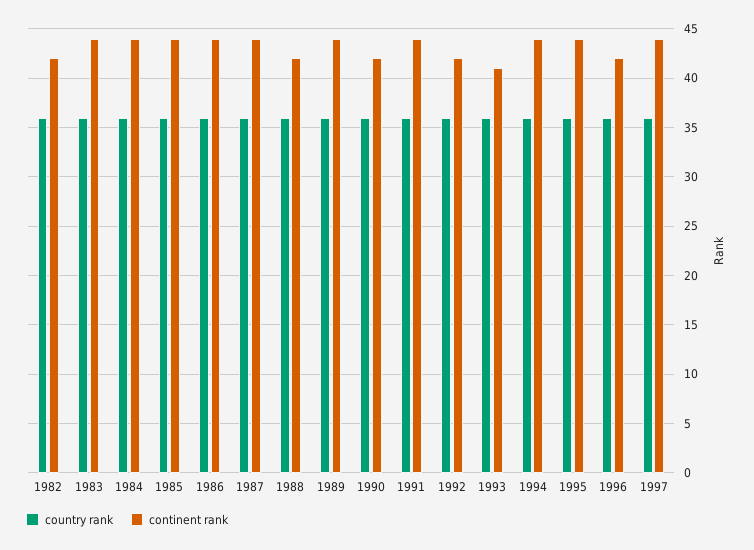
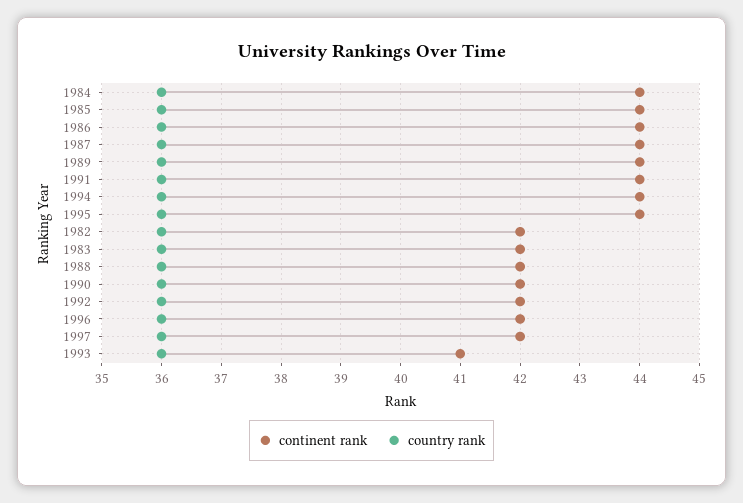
  {
    "country rank": {
      "1982": 36,
      "1983": 36,
      "1984": 36,
      "1985": 36,
      "1986": 36,
      "1987": 36,
      "1988": 36,
      "1989": 36,
      "1990": 36,
      "1991": 36,
      "1992": 36,
      "1993": 36,
      "1994": 36,
      "1995": 36,
      "1996": 36,
      "1997": 36
    },
    "continent rank": {
      "1982": 42,
-     "1983": 44,
+     "1983": 42,
      "1984": 44,
      "1985": 44,
      "1986": 44,
      "1987": 44,
      "1988": 42,
      "1989": 44,
      "1990": 42,
      "1991": 44,
      "1992": 42,
      "1993": 41,
      "1994": 44,
      "1995": 44,
      "1996": 42,
-     "1997": 44
+     "1997": 42
    }
  }

